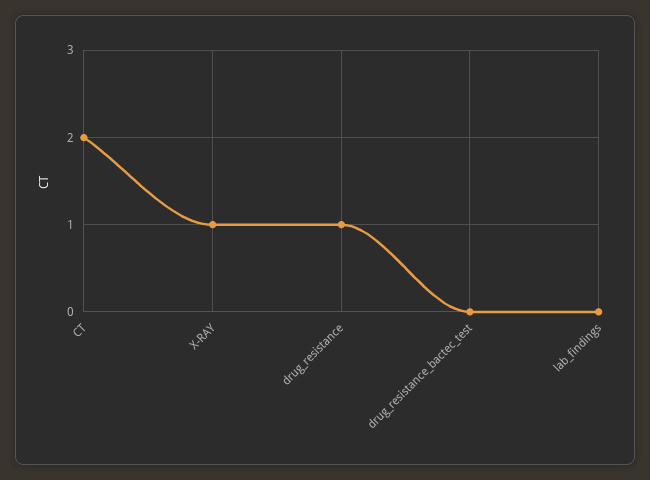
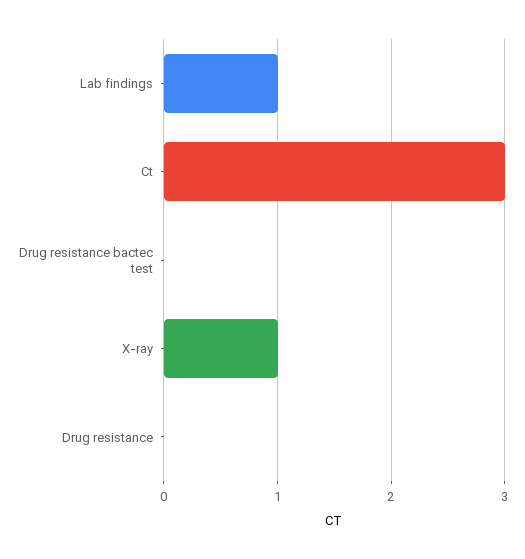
  {
-   "CT": 2,
+   "CT": 3,
    "X-RAY": 1,
-   "drug_resistance": 1,
+   "drug_resistance": 0,
    "drug_resistance_bactec_test": 0,
-   "lab_findings": 0
+   "lab_findings": 1
  }

